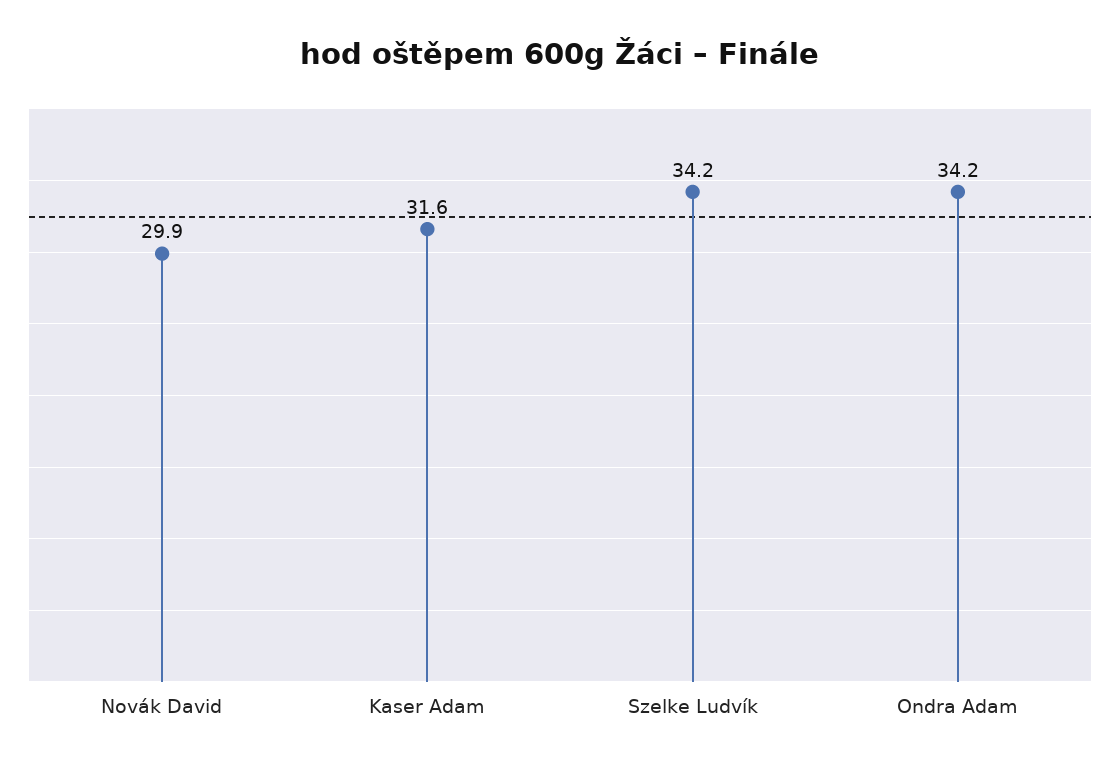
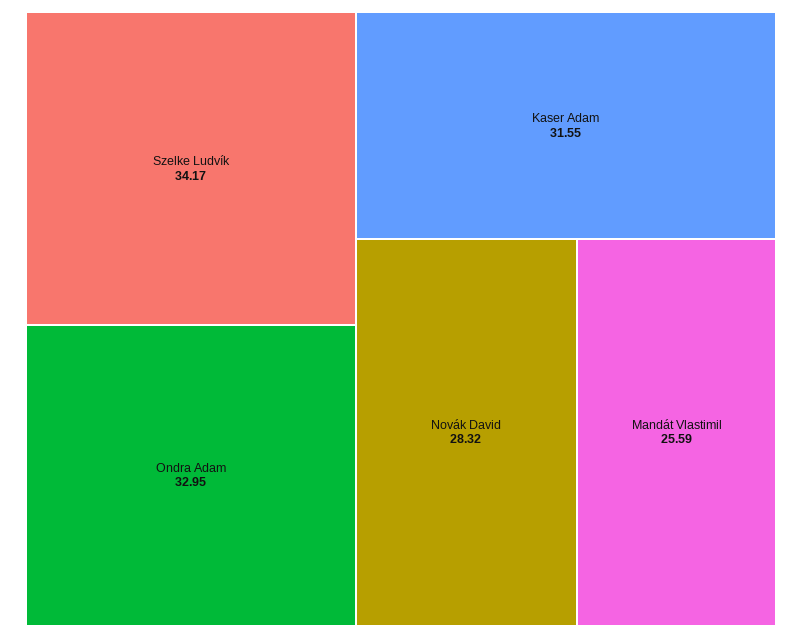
  {
-   "Novák David": 29.9,
+   "Novák David": 28.32,
    "Kaser Adam": 31.55,
    "Szelke Ludvík": 34.17,
-   "Ondra Adam": 34.2
+   "Ondra Adam": 32.95,
+   "Mandát Vlastimil": 25.59
  }

